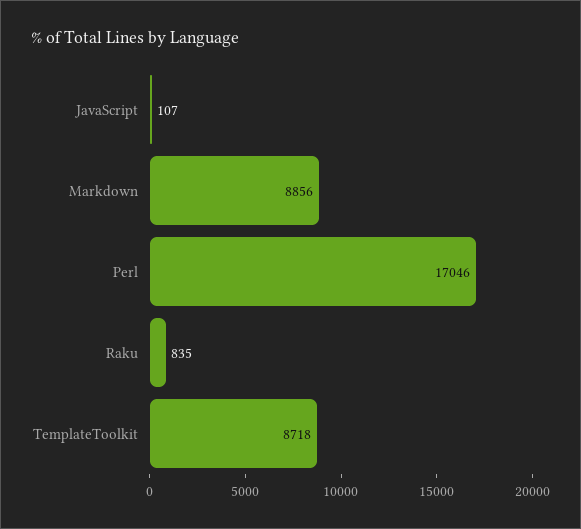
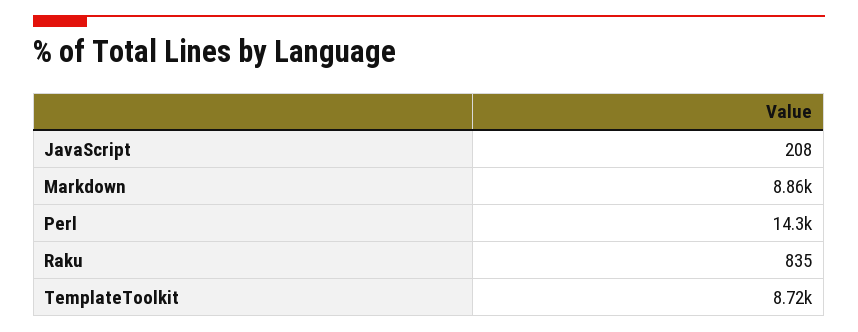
  {
-   "JavaScript": 107,
+   "JavaScript": 208,
    "Markdown": 8856,
-   "Perl": 17046,
+   "Perl": 14300,
    "Raku": 835,
    "TemplateToolkit": 8718
  }

